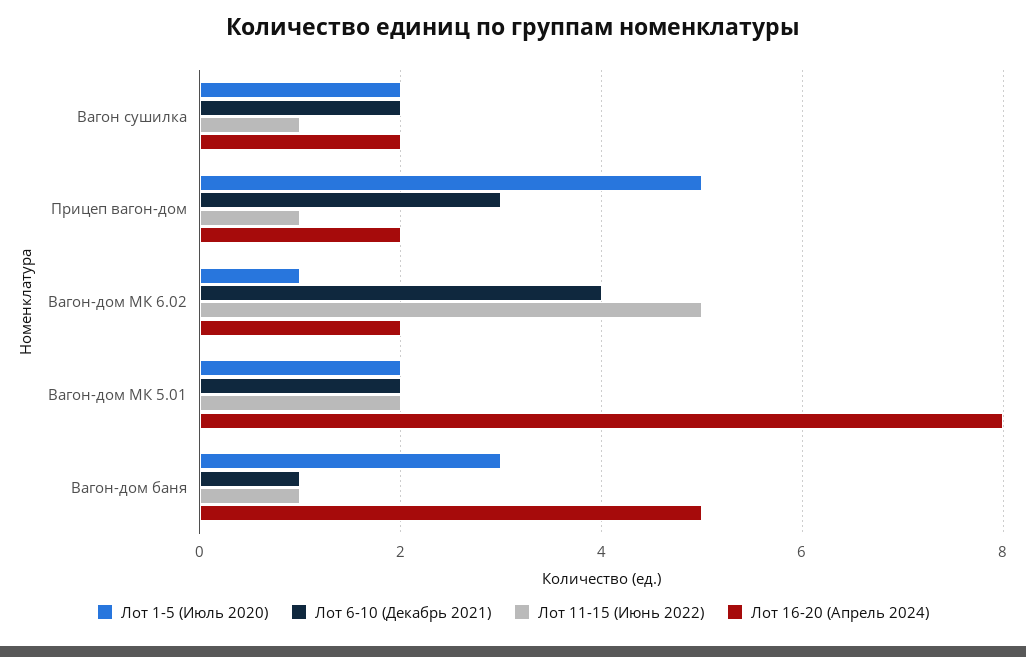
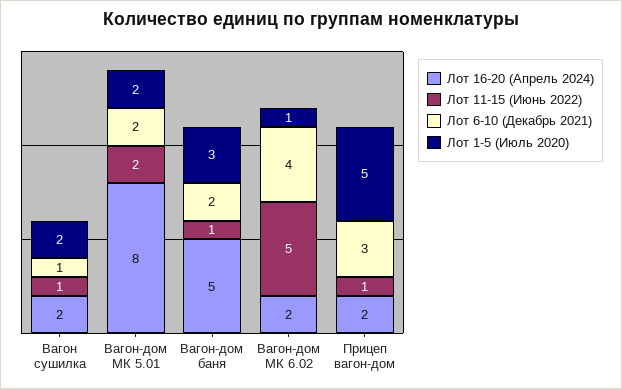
  {
    "Лот 1-5 (Июль 2020)": {
      "Вагон сушилка": 2,
      "Прицеп вагон-дом": 5,
      "Вагон-дом МК 6.02": 1,
      "Вагон-дом МК 5.01": 2,
      "Вагон-дом баня": 3
    },
    "Лот 6-10 (Декабрь 2021)": {
-     "Вагон сушилка": 2,
+     "Вагон сушилка": 1,
      "Прицеп вагон-дом": 3,
      "Вагон-дом МК 6.02": 4,
      "Вагон-дом МК 5.01": 2,
-     "Вагон-дом баня": 1
+     "Вагон-дом баня": 2
    },
    "Лот 11-15 (Июнь 2022)": {
      "Вагон сушилка": 1,
      "Прицеп вагон-дом": 1,
      "Вагон-дом МК 6.02": 5,
      "Вагон-дом МК 5.01": 2,
      "Вагон-дом баня": 1
    },
    "Лот 16-20 (Апрель 2024)": {
      "Вагон сушилка": 2,
      "Прицеп вагон-дом": 2,
      "Вагон-дом МК 6.02": 2,
      "Вагон-дом МК 5.01": 8,
      "Вагон-дом баня": 5
    }
  }

